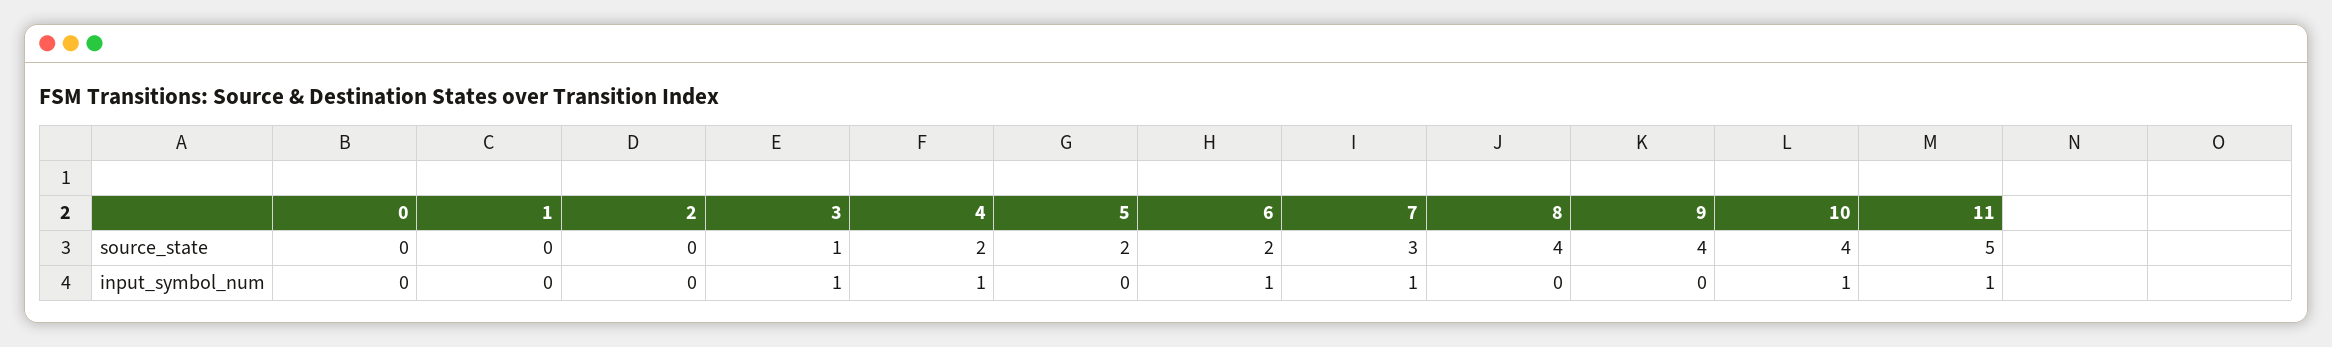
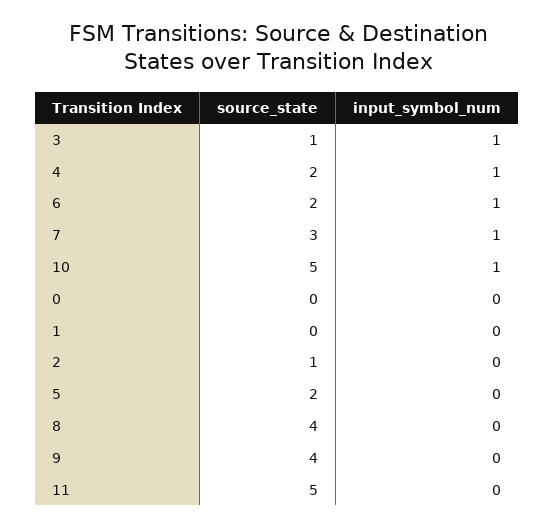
  {
    "0": {
      "source_state": 0,
      "input_symbol_num": 0
    },
    "1": {
      "source_state": 0,
      "input_symbol_num": 0
    },
    "2": {
-     "source_state": 0,
+     "source_state": 1,
      "input_symbol_num": 0
    },
    "3": {
      "source_state": 1,
      "input_symbol_num": 1
    },
    "4": {
      "source_state": 2,
      "input_symbol_num": 1
    },
    "5": {
      "source_state": 2,
      "input_symbol_num": 0
    },
    "6": {
      "source_state": 2,
      "input_symbol_num": 1
    },
    "7": {
      "source_state": 3,
      "input_symbol_num": 1
    },
    "8": {
      "source_state": 4,
      "input_symbol_num": 0
    },
    "9": {
      "source_state": 4,
      "input_symbol_num": 0
    },
    "10": {
-     "source_state": 4,
+     "source_state": 5,
      "input_symbol_num": 1
    },
    "11": {
      "source_state": 5,
-     "input_symbol_num": 1
+     "input_symbol_num": 0
    }
  }

